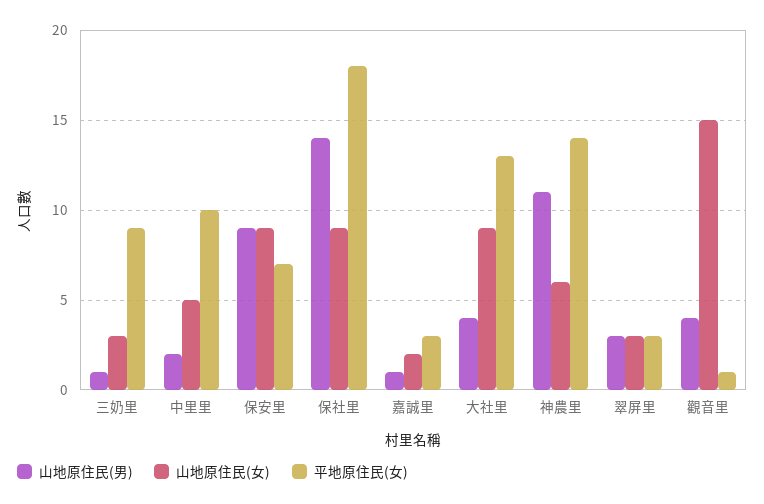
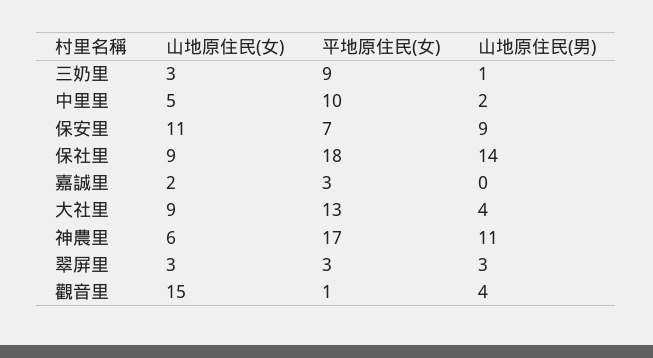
  {
    "山地原住民(男)": {
      "三奶里": 1,
      "中里里": 2,
      "保安里": 9,
      "保社里": 14,
-     "嘉誠里": 1,
+     "嘉誠里": 0,
      "大社里": 4,
      "神農里": 11,
      "翠屏里": 3,
      "觀音里": 4
    },
    "山地原住民(女)": {
      "三奶里": 3,
      "中里里": 5,
-     "保安里": 9,
+     "保安里": 11,
      "保社里": 9,
      "嘉誠里": 2,
      "大社里": 9,
      "神農里": 6,
      "翠屏里": 3,
      "觀音里": 15
    },
    "平地原住民(女)": {
      "三奶里": 9,
      "中里里": 10,
      "保安里": 7,
      "保社里": 18,
      "嘉誠里": 3,
      "大社里": 13,
-     "神農里": 14,
+     "神農里": 17,
      "翠屏里": 3,
      "觀音里": 1
    }
  }

